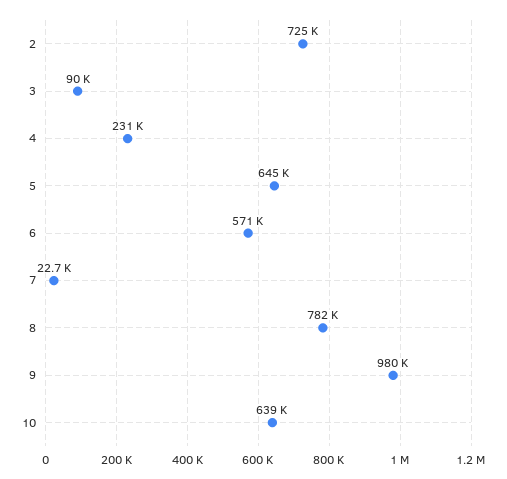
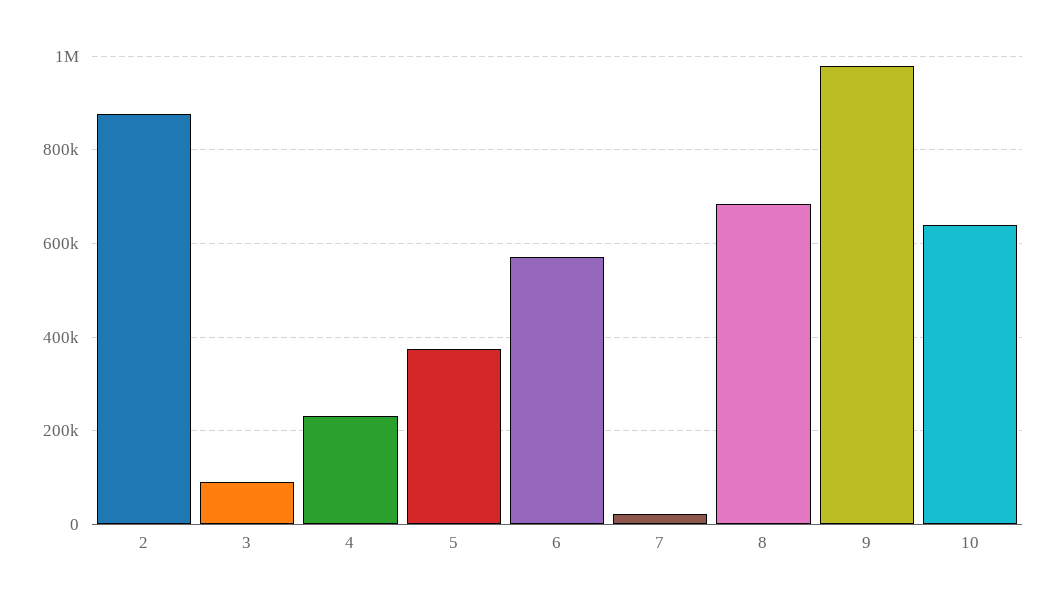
  {
-   "2": 725000,
+   "2": 880000,
    "3": 90000,
    "4": 231000,
-   "5": 645000,
+   "5": 380000,
    "6": 571000,
    "7": 22700,
-   "8": 782000,
+   "8": 680000,
    "9": 980000,
    "10": 639000
  }

